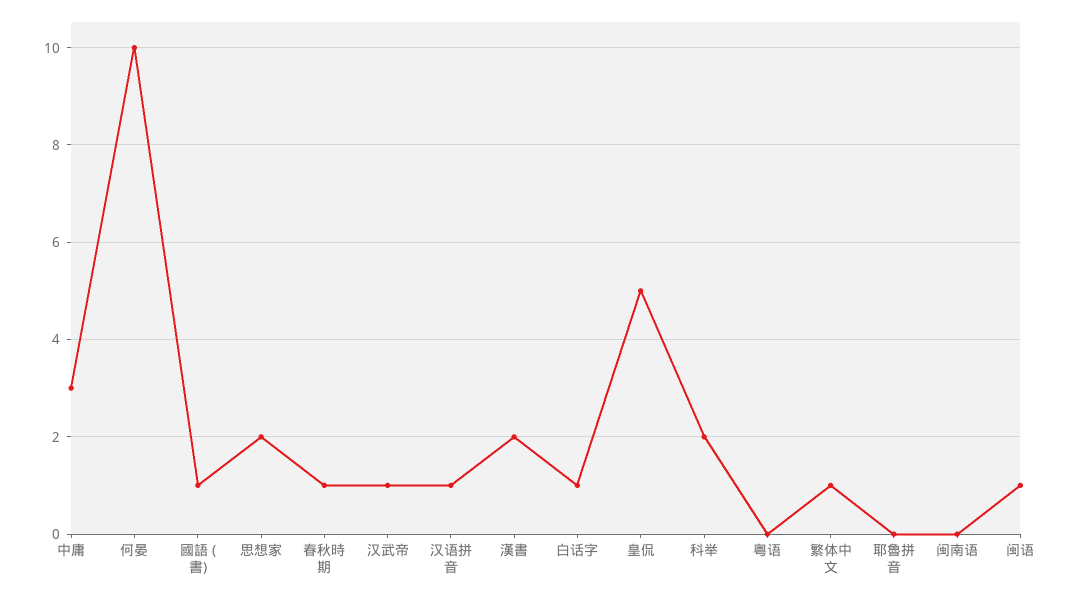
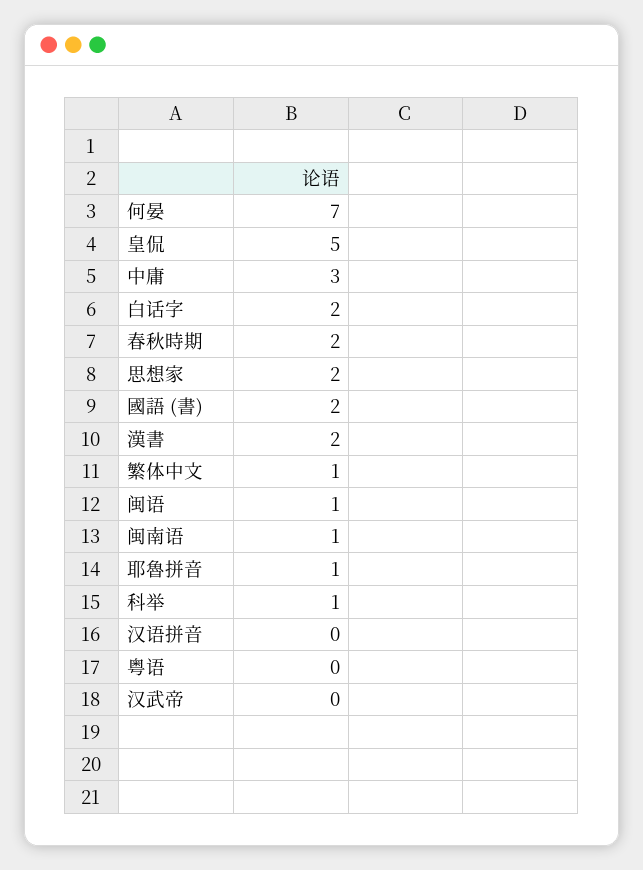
  {
    "中庸": 3,
-   "何晏": 10,
+   "何晏": 7,
-   "國語 (書)": 1,
+   "國語 (書)": 2,
    "思想家": 2,
-   "春秋時期": 1,
+   "春秋時期": 2,
-   "汉武帝": 1,
+   "汉武帝": 0,
-   "汉语拼音": 1,
+   "汉语拼音": 0,
    "漢書": 2,
-   "白话字": 1,
+   "白话字": 2,
    "皇侃": 5,
-   "科举": 2,
+   "科举": 1,
    "粤语": 0,
    "繁体中文": 1,
-   "耶魯拼音": 0,
+   "耶魯拼音": 1,
-   "闽南语": 0,
+   "闽南语": 1,
    "闽语": 1
  }

